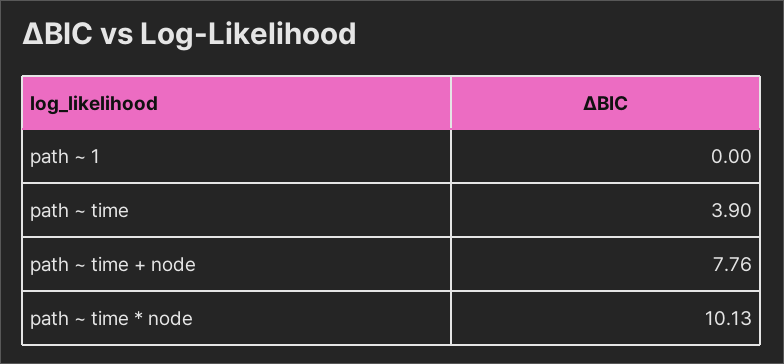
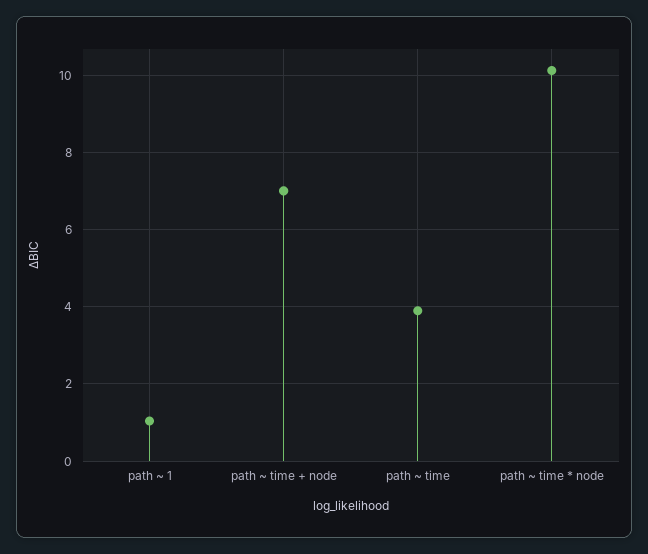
  {
-   "path ~ 1": 0,
+   "path ~ 1": 1,
    "path ~ time": 3.9,
-   "path ~ time + node": 7.76,
+   "path ~ time + node": 7,
    "path ~ time * node": 10.13
  }

